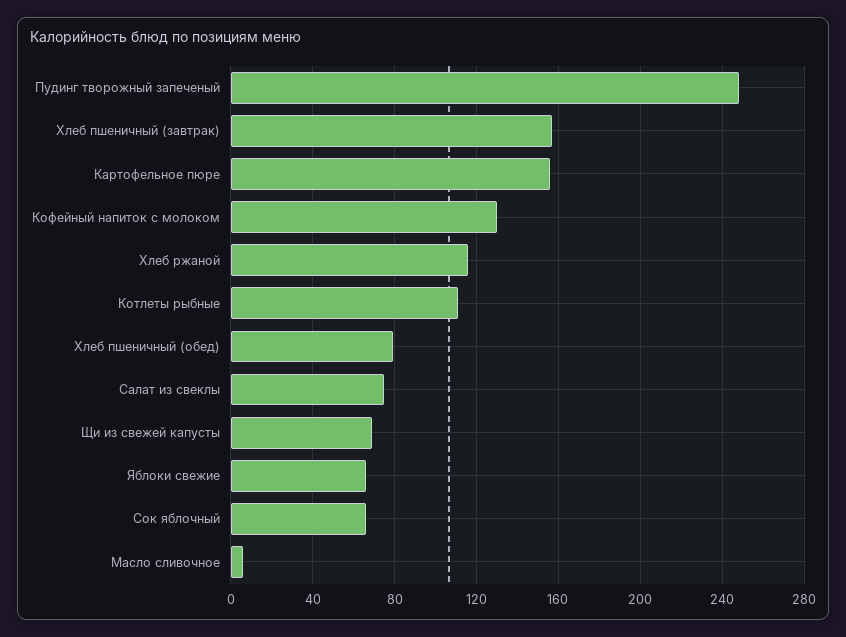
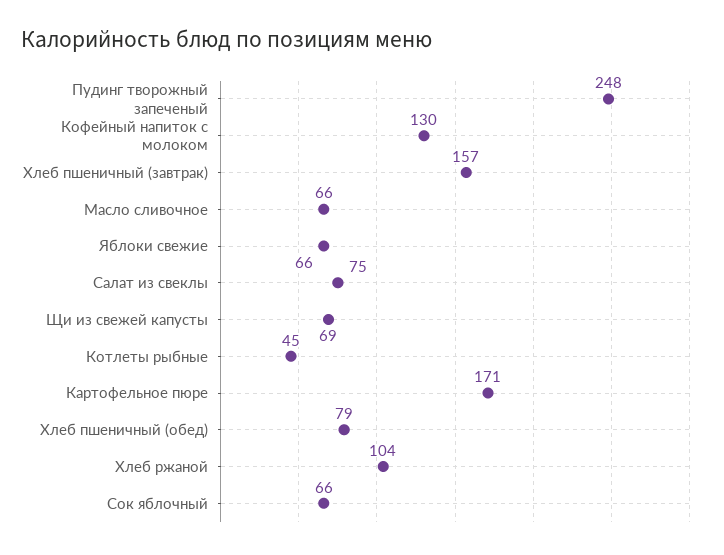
  {
    "Пудинг творожный запеченый": 248,
    "Хлеб пшеничный (завтрак)": 157,
-   "Картофельное пюре": 155,
+   "Картофельное пюре": 171,
    "Кофейный напиток с молоком": 130,
-   "Хлеб ржаной": 115,
+   "Хлеб ржаной": 104,
-   "Котлеты рыбные": 110,
+   "Котлеты рыбные": 45,
    "Хлеб пшеничный (обед)": 79,
    "Салат из свеклы": 75,
    "Щи из свежей капусты": 69,
    "Яблоки свежие": 66,
    "Сок яблочный": 66,
-   "Масло сливочное": 5
+   "Масло сливочное": 66
  }

